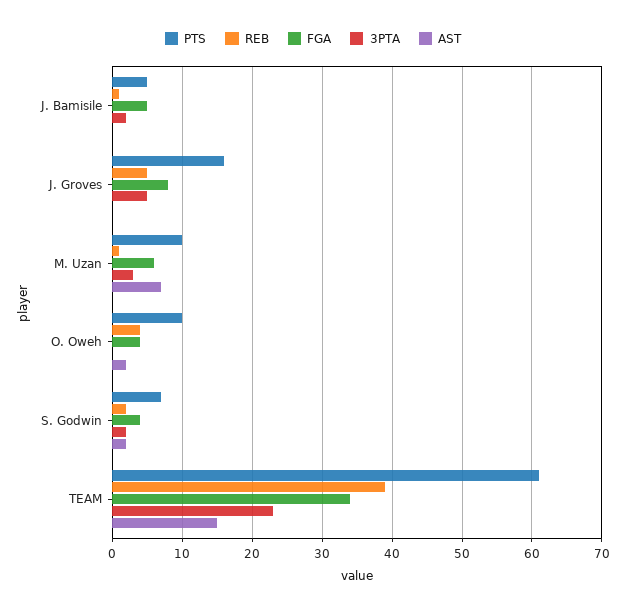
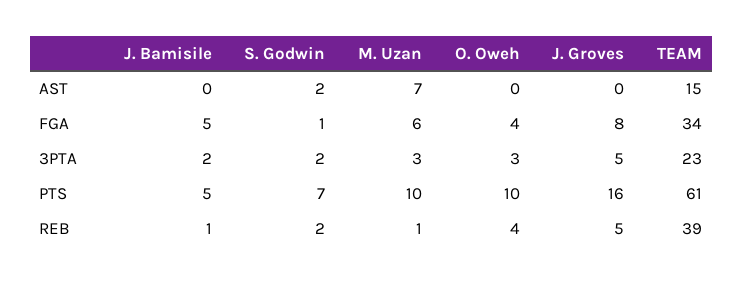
  {
    "PTS": {
      "J. Bamisile": 5,
      "J. Groves": 16,
      "M. Uzan": 10,
      "O. Oweh": 10,
      "S. Godwin": 7,
      "TEAM": 61
    },
    "REB": {
      "J. Bamisile": 1,
      "J. Groves": 5,
      "M. Uzan": 1,
      "O. Oweh": 4,
      "S. Godwin": 2,
      "TEAM": 39
    },
    "FGA": {
      "J. Bamisile": 5,
      "J. Groves": 8,
      "M. Uzan": 6,
      "O. Oweh": 4,
-     "S. Godwin": 4,
+     "S. Godwin": 1,
      "TEAM": 34
    },
    "3PTA": {
      "J. Bamisile": 2,
      "J. Groves": 5,
      "M. Uzan": 3,
-     "O. Oweh": 0,
+     "O. Oweh": 3,
      "S. Godwin": 2,
      "TEAM": 23
    },
    "AST": {
      "J. Bamisile": 0,
      "J. Groves": 0,
      "M. Uzan": 7,
-     "O. Oweh": 2,
+     "O. Oweh": 0,
      "S. Godwin": 2,
      "TEAM": 15
    }
  }

